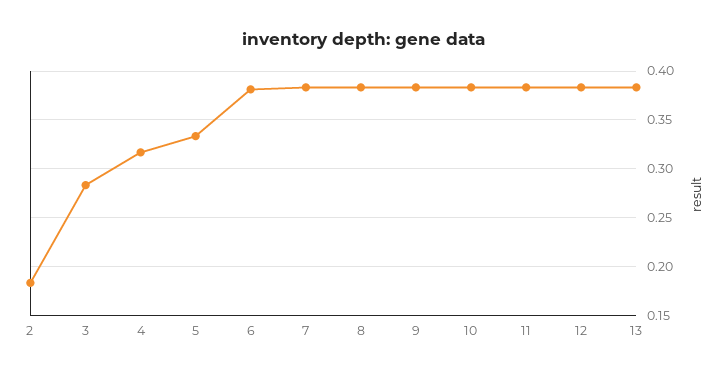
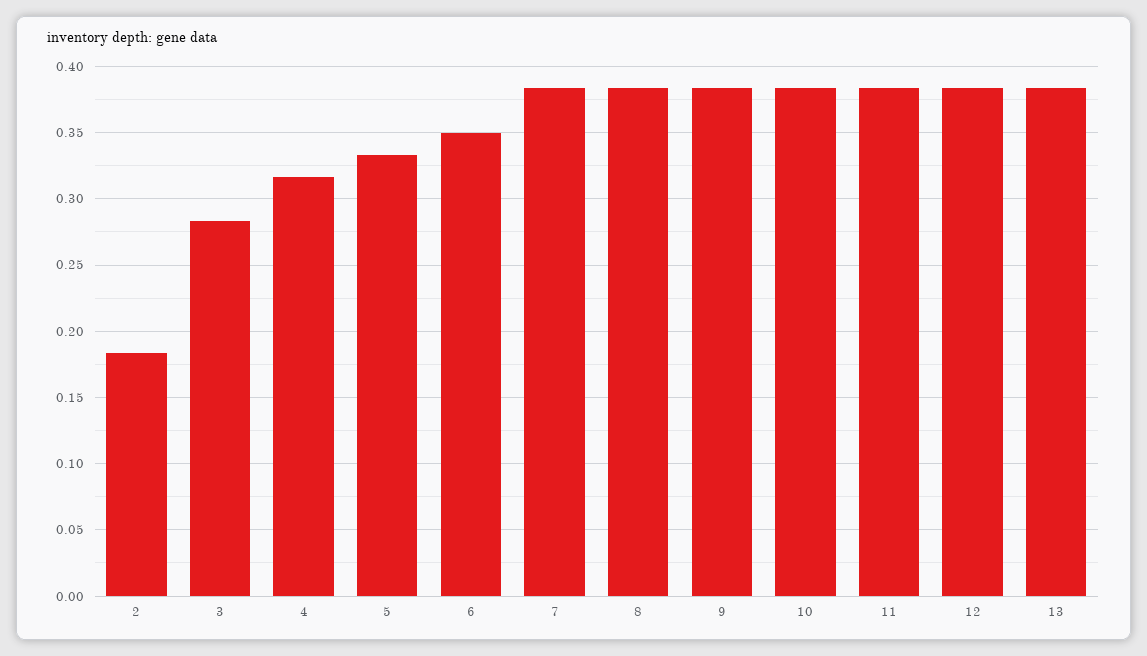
  {
    "2": 0.185,
    "3": 0.285,
    "4": 0.315,
    "5": 0.335,
-   "6": 0.38,
+   "6": 0.35,
    "7": 0.385,
    "8": 0.385,
    "9": 0.385,
    "10": 0.385,
    "11": 0.385,
    "12": 0.385,
    "13": 0.385
  }

